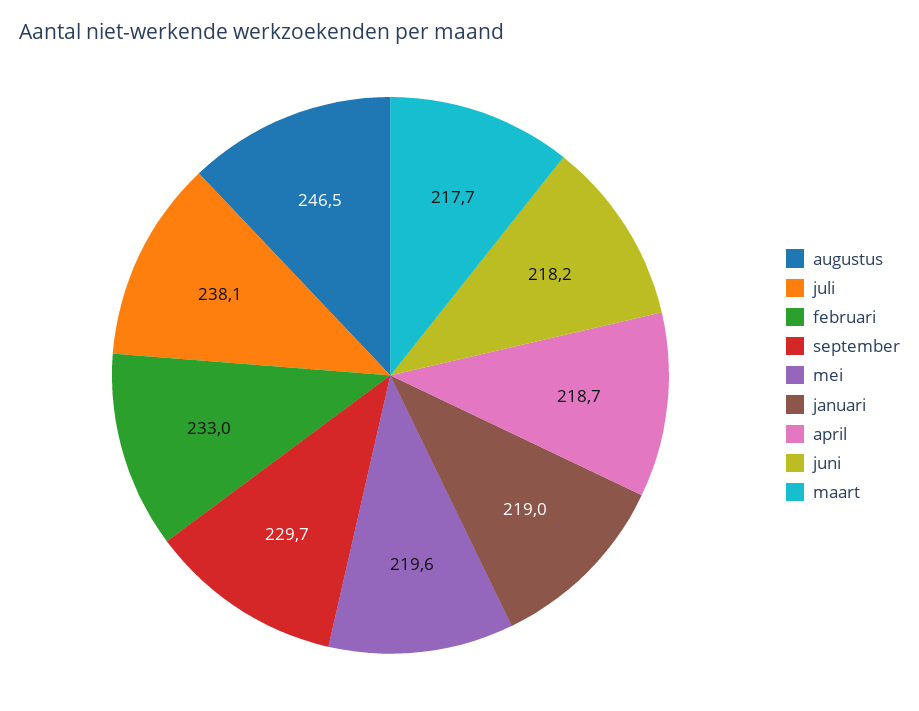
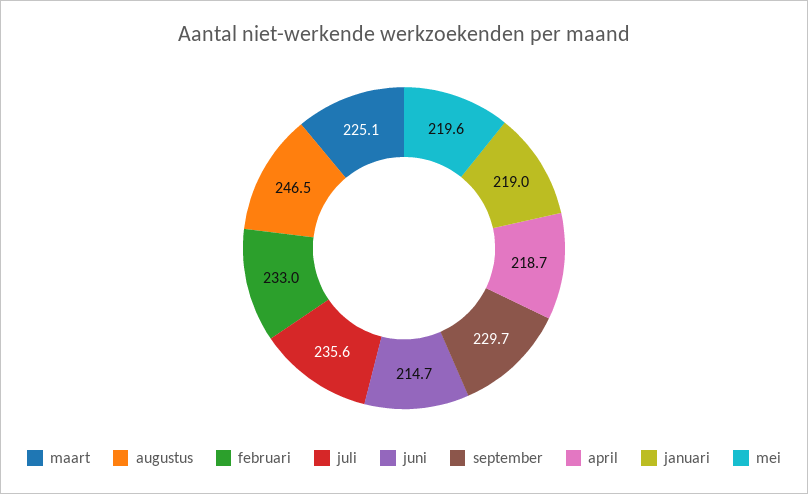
  {
    "augustus": 246.5,
-   "juli": 238.1,
+   "juli": 235.6,
    "februari": 233,
    "september": 229.7,
    "mei": 219.6,
    "januari": 219,
    "april": 218.7,
-   "juni": 218.2,
+   "juni": 214.7,
-   "maart": 217.7
+   "maart": 225.1
  }

